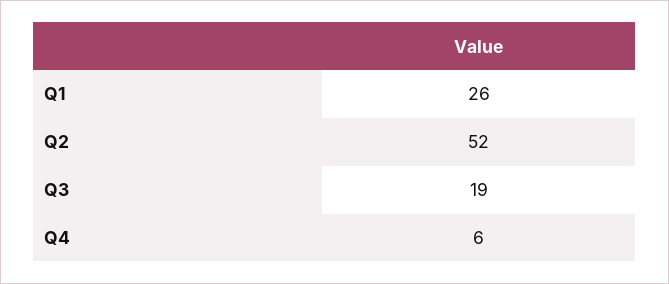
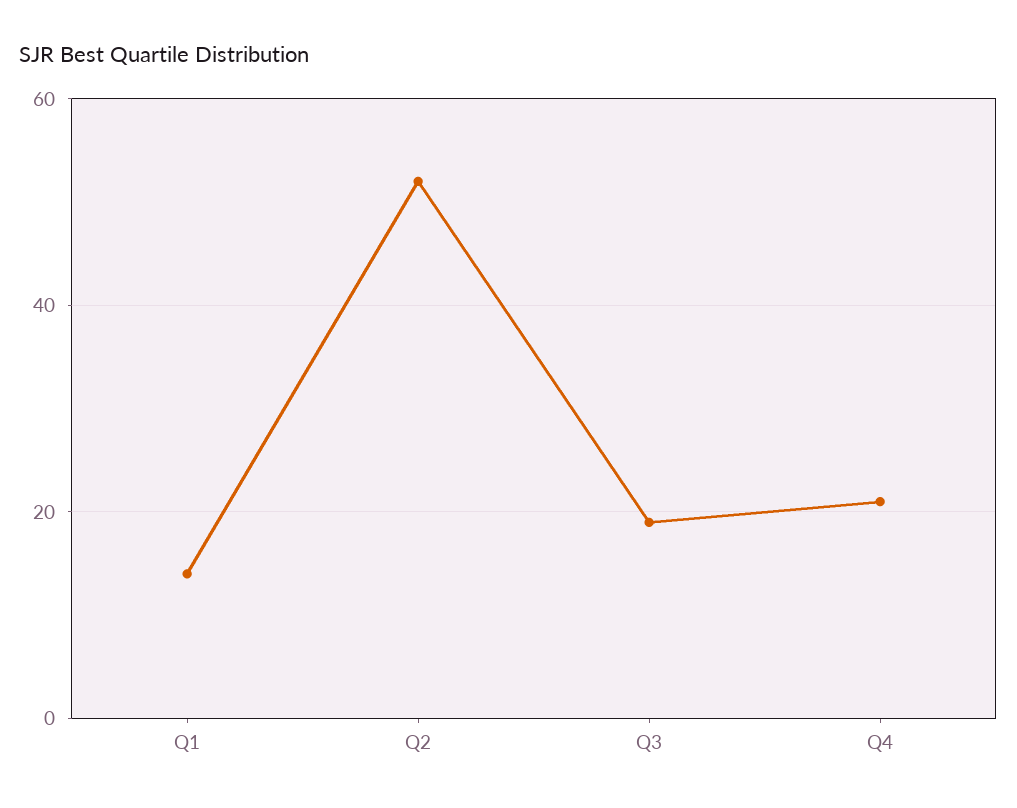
  {
-   "Q1": 26,
+   "Q1": 15,
    "Q2": 52,
    "Q3": 19,
-   "Q4": 6
+   "Q4": 20
  }

